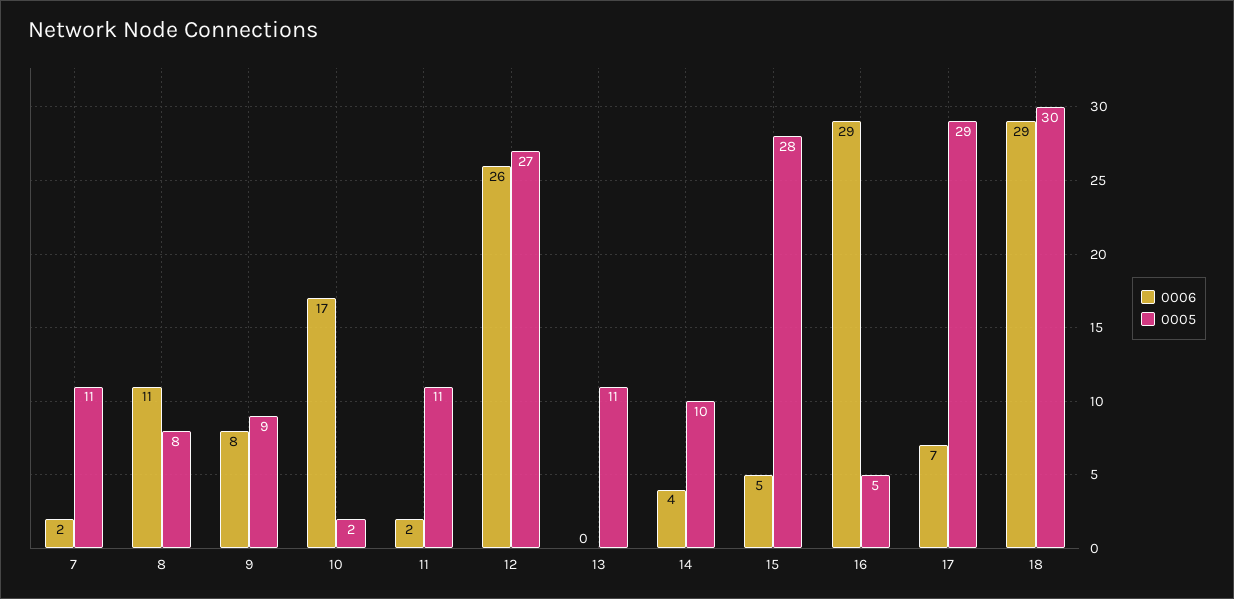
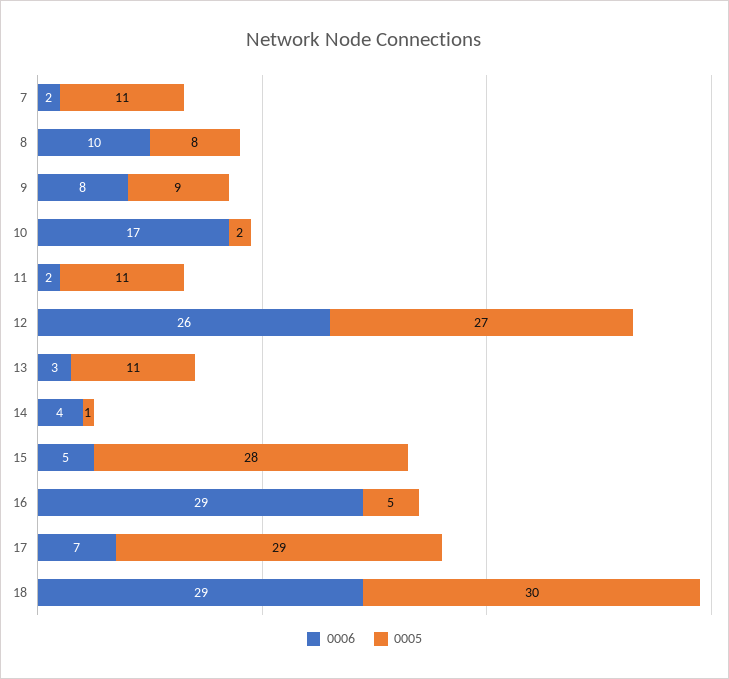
  {
    "0006": {
      "7": 2,
-     "8": 11,
+     "8": 10,
      "9": 8,
      "10": 17,
      "11": 2,
      "12": 26,
-     "13": 0,
+     "13": 3,
      "14": 4,
      "15": 5,
      "16": 29,
      "17": 7,
      "18": 29
    },
    "0005": {
      "7": 11,
      "8": 8,
      "9": 9,
      "10": 2,
      "11": 11,
      "12": 27,
      "13": 11,
-     "14": 10,
+     "14": 1,
      "15": 28,
      "16": 5,
      "17": 29,
      "18": 30
    }
  }

